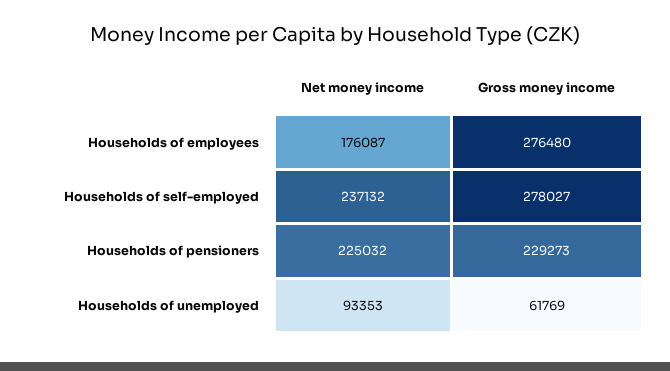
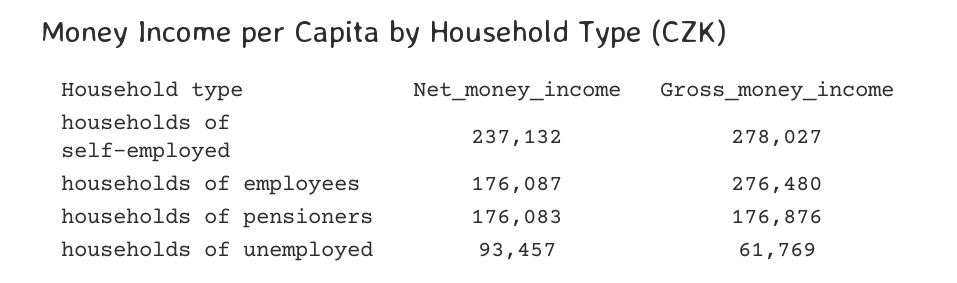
  {
    "Net money income": {
      "Households of employees": 176087,
      "Households of self-employed": 237132,
-     "Households of pensioners": 225032,
+     "Households of pensioners": 176083,
-     "Households of unemployed": 93353
+     "Households of unemployed": 93457
    },
    "Gross money income": {
      "Households of employees": 276480,
      "Households of self-employed": 278027,
-     "Households of pensioners": 229273,
+     "Households of pensioners": 176876,
      "Households of unemployed": 61769
    }
  }

